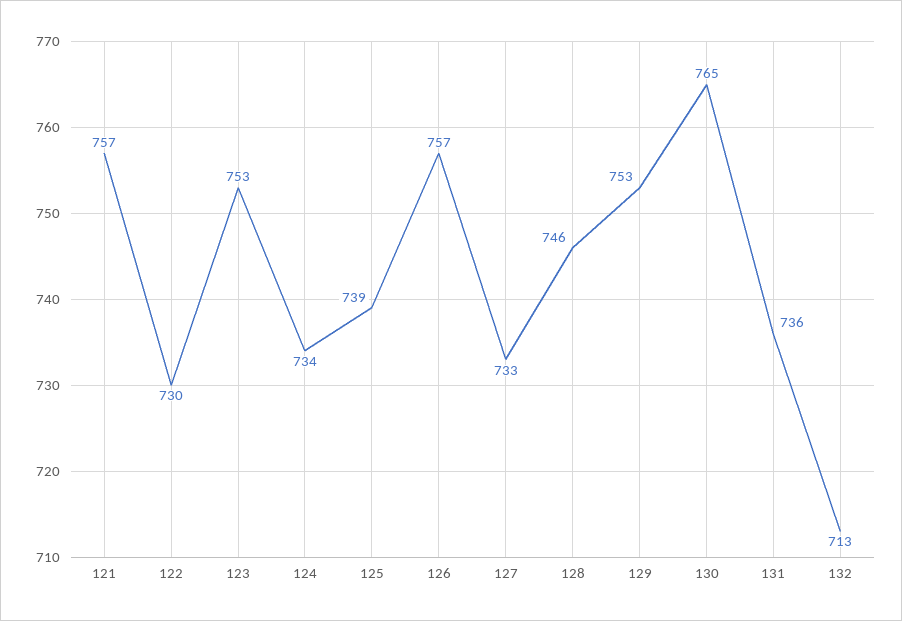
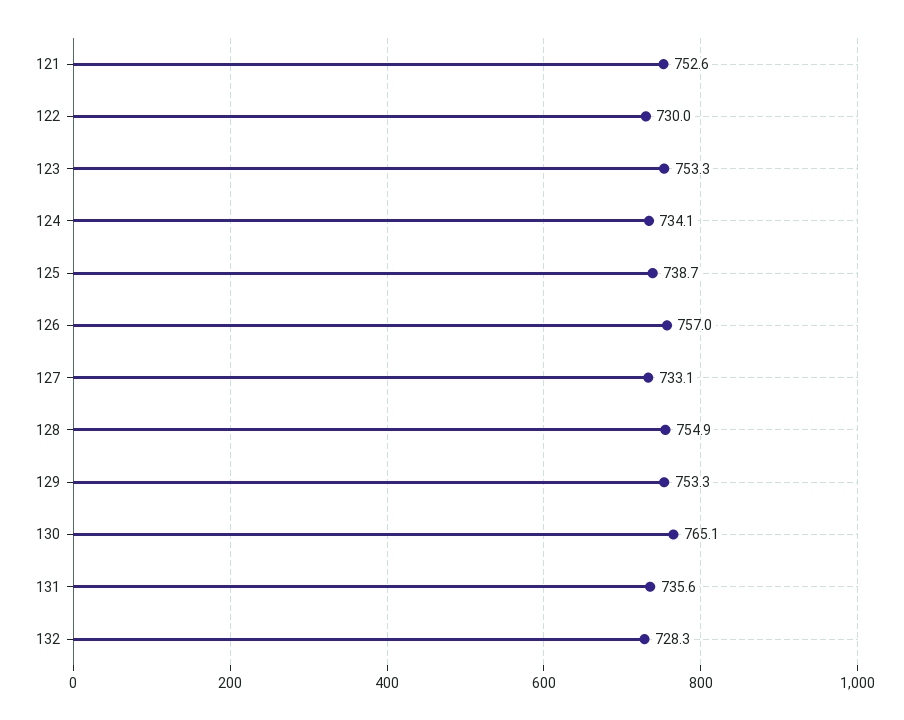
  {
-   "121": 757,
+   "121": 752.6,
    "122": 730,
    "123": 753.3,
    "124": 734.1,
    "125": 738.7,
    "126": 757,
    "127": 733.1,
-   "128": 746,
+   "128": 754.9,
    "129": 753.3,
    "130": 765.1,
    "131": 735.6,
-   "132": 713
+   "132": 728.3
  }

